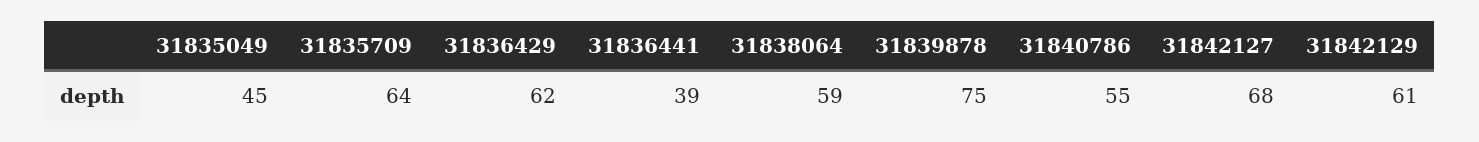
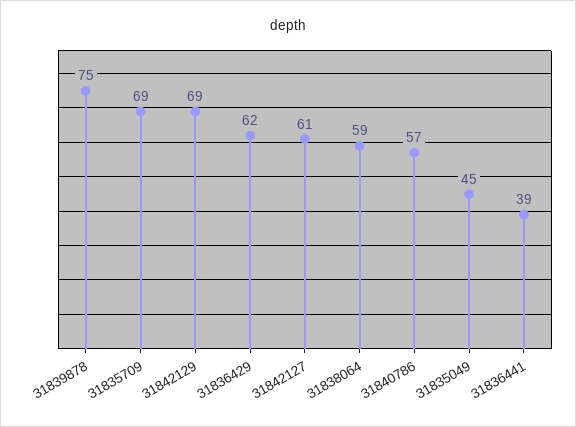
  {
    "31835049": 45,
-   "31835709": 64,
+   "31835709": 69,
    "31836429": 62,
    "31836441": 39,
    "31838064": 59,
    "31839878": 75,
-   "31840786": 55,
+   "31840786": 57,
-   "31842127": 68,
+   "31842127": 61,
-   "31842129": 61
+   "31842129": 69
  }

